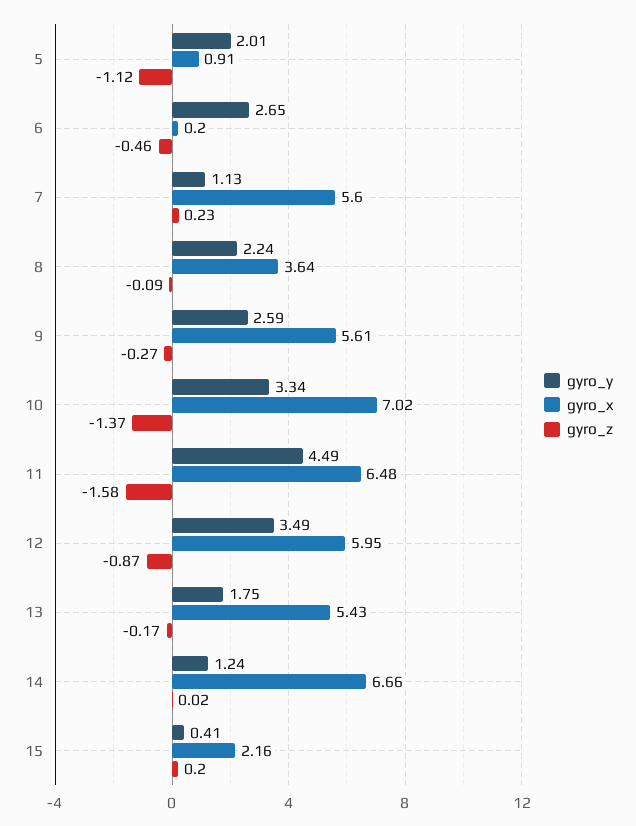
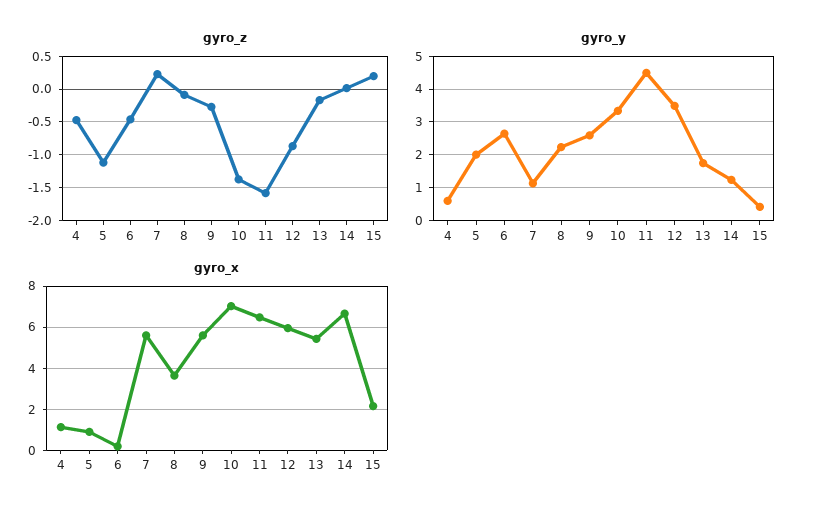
  {
    "gyro_y": {
      "5": 2.01,
      "6": 2.65,
      "7": 1.13,
      "8": 2.24,
      "9": 2.59,
      "10": 3.34,
      "11": 4.49,
      "12": 3.49,
      "13": 1.75,
      "14": 1.24,
-     "15": 0.41
+     "15": 0.41,
+     "4": 0.6
    },
    "gyro_x": {
      "5": 0.91,
      "6": 0.2,
      "7": 5.6,
      "8": 3.64,
      "9": 5.61,
      "10": 7.02,
      "11": 6.48,
      "12": 5.95,
      "13": 5.43,
      "14": 6.66,
-     "15": 2.16
+     "15": 2.16,
+     "4": 1
    },
    "gyro_z": {
      "5": -1.12,
      "6": -0.46,
      "7": 0.23,
      "8": -0.09,
      "9": -0.27,
      "10": -1.37,
      "11": -1.58,
      "12": -0.87,
      "13": -0.17,
      "14": 0.02,
-     "15": 0.2
+     "15": 0.2,
+     "4": -0.5
    }
  }

